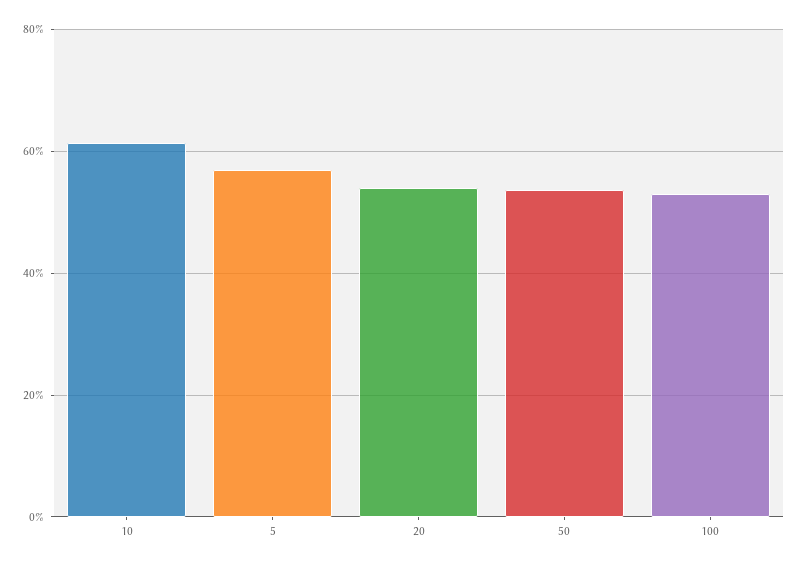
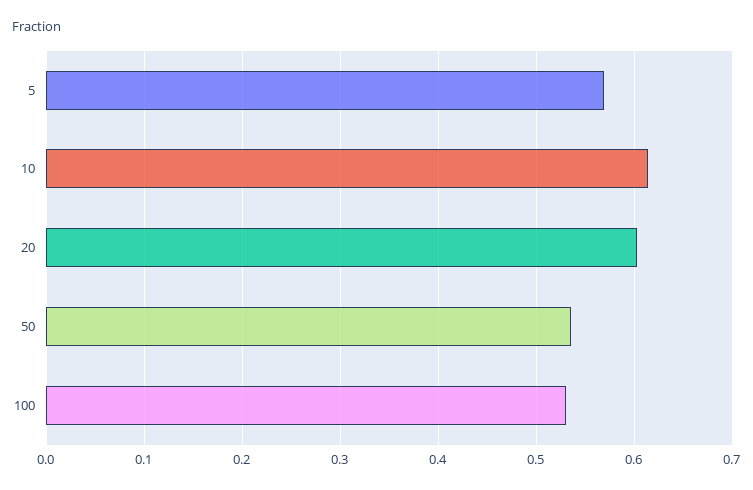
  {
    "10": 0.61,
    "5": 0.57,
-   "20": 0.54,
+   "20": 0.6,
    "50": 0.54,
    "100": 0.53
  }

